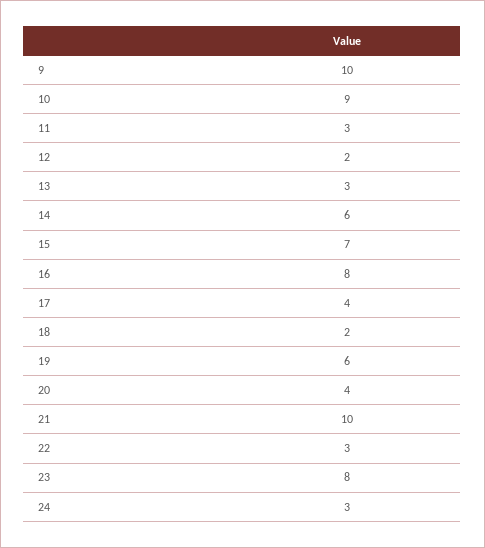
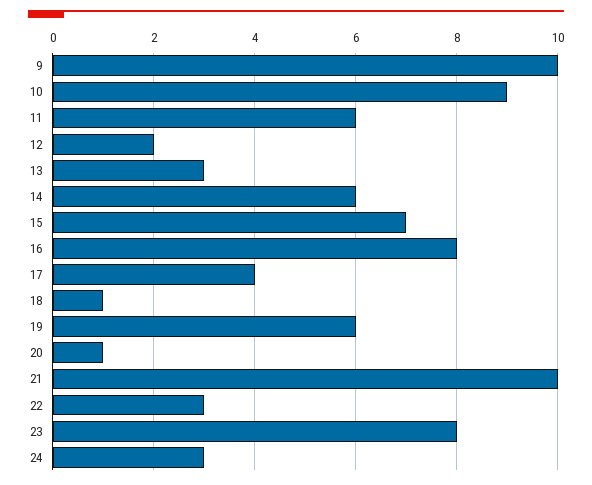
  {
    "9": 10,
    "10": 9,
-   "11": 3,
+   "11": 6,
    "12": 2,
    "13": 3,
    "14": 6,
    "15": 7,
    "16": 8,
    "17": 4,
-   "18": 2,
+   "18": 1,
    "19": 6,
-   "20": 4,
+   "20": 1,
    "21": 10,
    "22": 3,
    "23": 8,
    "24": 3
  }

